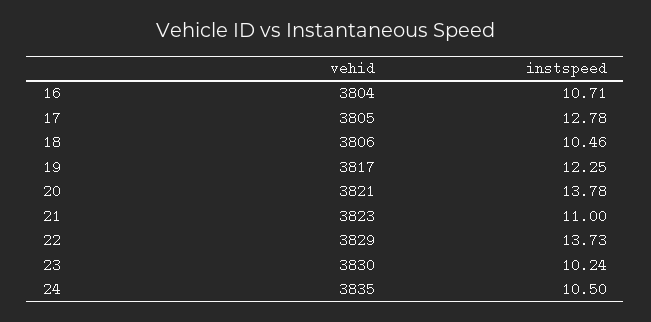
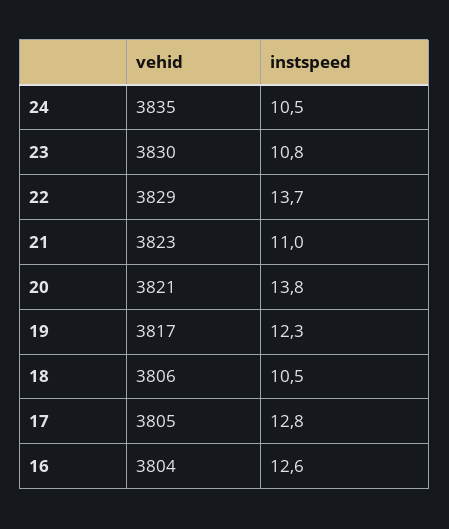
  {
    "vehid": {
      "16": 3804,
      "17": 3805,
      "18": 3806,
      "19": 3817,
      "20": 3821,
      "21": 3823,
      "22": 3829,
      "23": 3830,
      "24": 3835
    },
    "instspeed": {
-     "16": 10.71,
+     "16": 12.6,
      "17": 12.78,
      "18": 10.46,
      "19": 12.25,
      "20": 13.78,
      "21": 11,
      "22": 13.73,
-     "23": 10.24,
+     "23": 10.8,
      "24": 10.5
    }
  }

